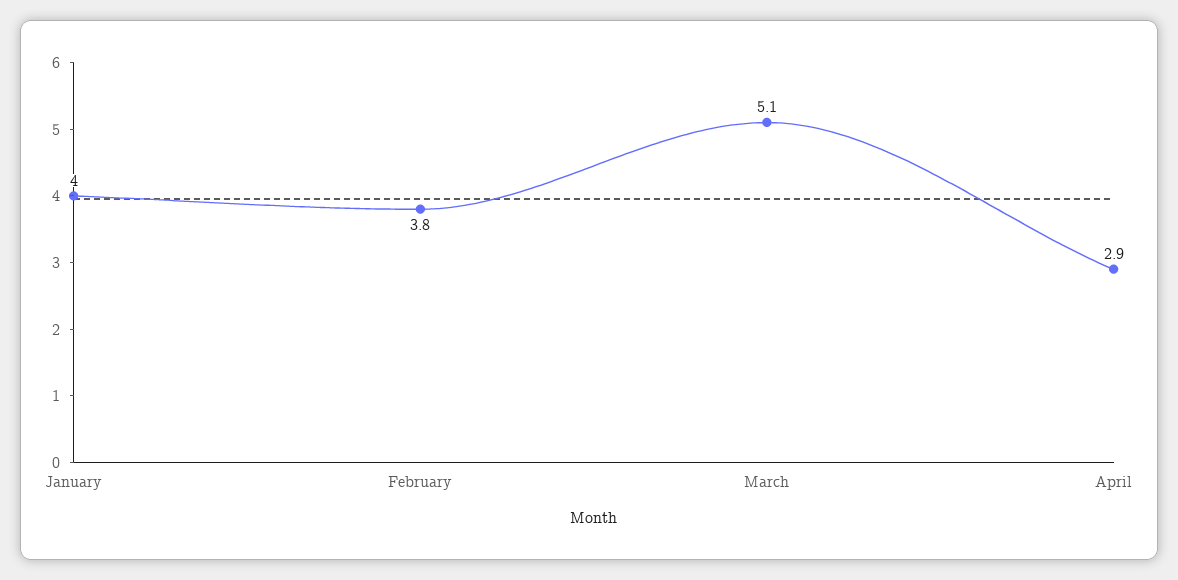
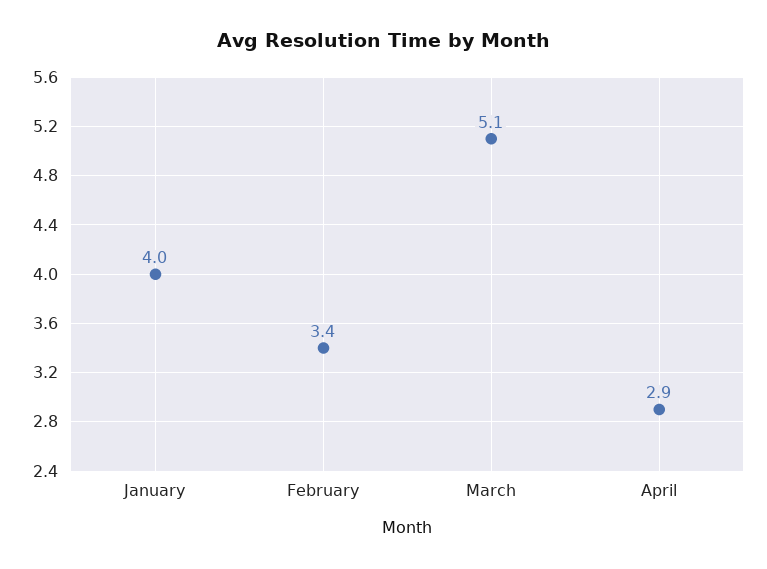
  {
    "January": 4,
-   "February": 3.8,
+   "February": 3.4,
    "March": 5.1,
    "April": 2.9
  }

